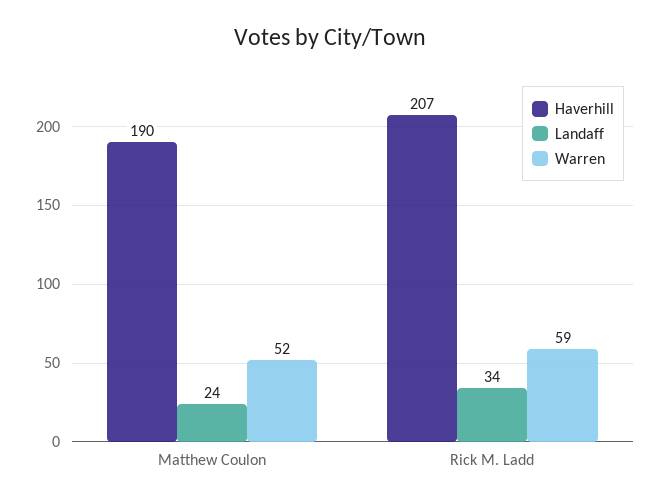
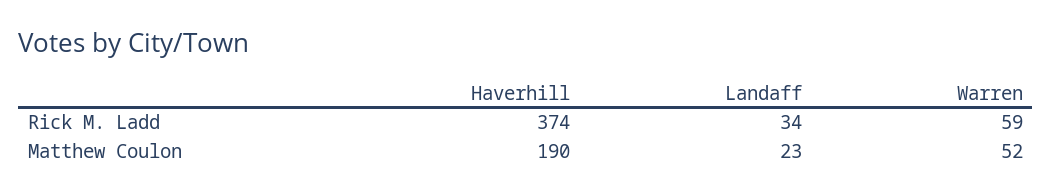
  {
    "Haverhill": {
      "Matthew Coulon": 190,
-     "Rick M. Ladd": 207
+     "Rick M. Ladd": 374
    },
    "Landaff": {
-     "Matthew Coulon": 24,
+     "Matthew Coulon": 23,
      "Rick M. Ladd": 34
    },
    "Warren": {
      "Matthew Coulon": 52,
      "Rick M. Ladd": 59
    }
  }

